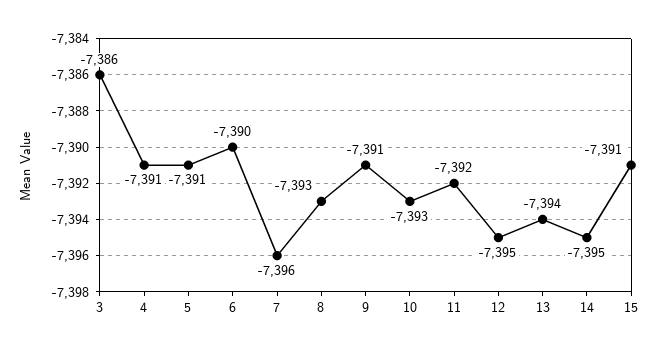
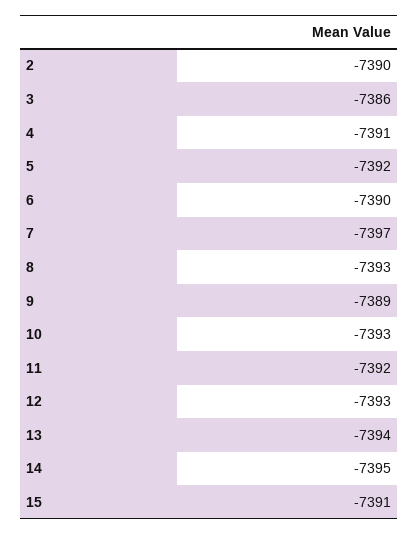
  {
    "3": -7386,
    "4": -7391,
-   "5": -7391,
+   "5": -7392,
    "6": -7390,
-   "7": -7396,
+   "7": -7397,
    "8": -7393,
-   "9": -7391,
+   "9": -7389,
    "10": -7393,
    "11": -7392,
-   "12": -7395,
+   "12": -7393,
    "13": -7394,
    "14": -7395,
-   "15": -7391
+   "15": -7391,
+   "2": -7390
  }

